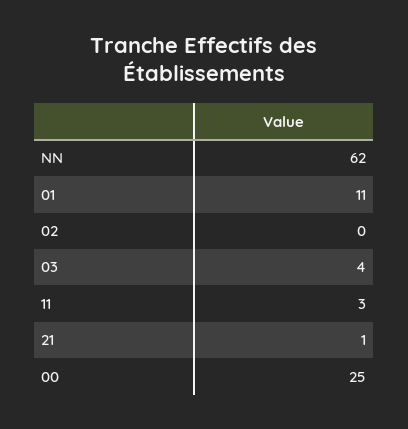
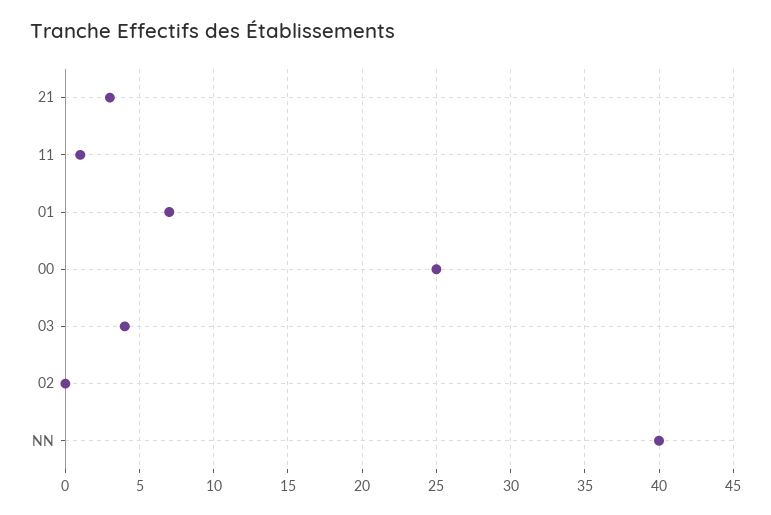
  {
-   "NN": 62,
+   "NN": 40,
-   "01": 11,
+   "01": 7,
    "02": 0,
    "03": 4,
-   "11": 3,
+   "11": 1,
-   "21": 1,
+   "21": 3,
    "00": 25
  }

